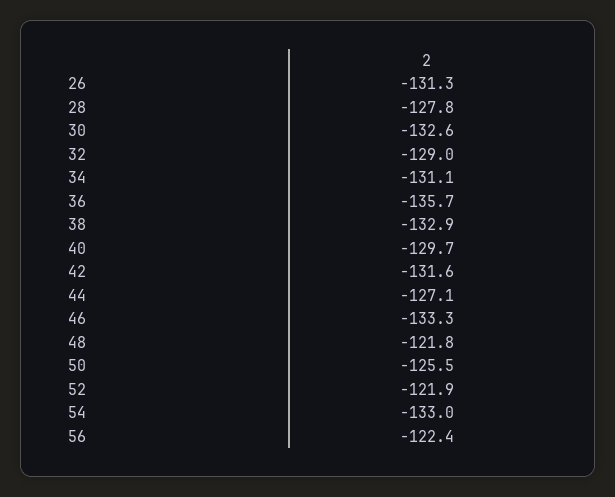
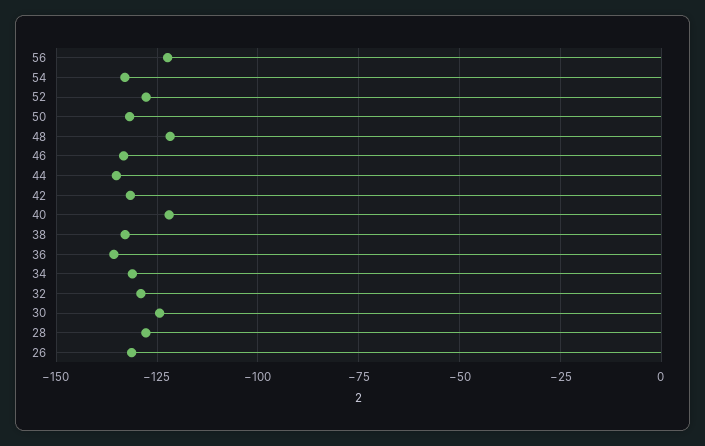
  {
    "26": -131.3,
    "28": -127.8,
-   "30": -132.6,
+   "30": -125,
    "32": -129,
    "34": -131.1,
    "36": -135.7,
    "38": -132.9,
-   "40": -129.7,
+   "40": -122.5,
    "42": -131.6,
-   "44": -127.1,
+   "44": -135,
    "46": -133.3,
    "48": -121.8,
-   "50": -125.5,
+   "50": -132.5,
-   "52": -121.9,
+   "52": -127.5,
    "54": -133,
    "56": -122.4
  }

